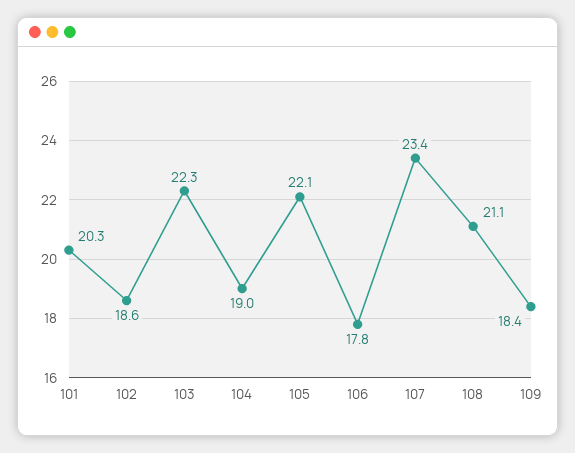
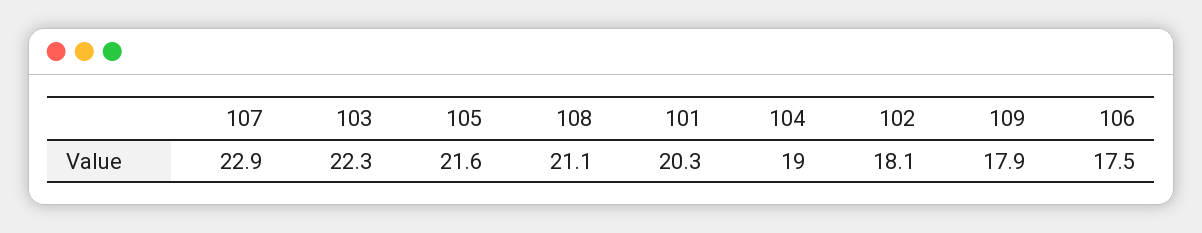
  {
    "101": 20.3,
-   "102": 18.6,
+   "102": 18.1,
    "103": 22.3,
    "104": 19,
-   "105": 22.1,
+   "105": 21.6,
-   "106": 17.8,
+   "106": 17.5,
-   "107": 23.4,
+   "107": 22.9,
    "108": 21.1,
-   "109": 18.4
+   "109": 17.9
  }

